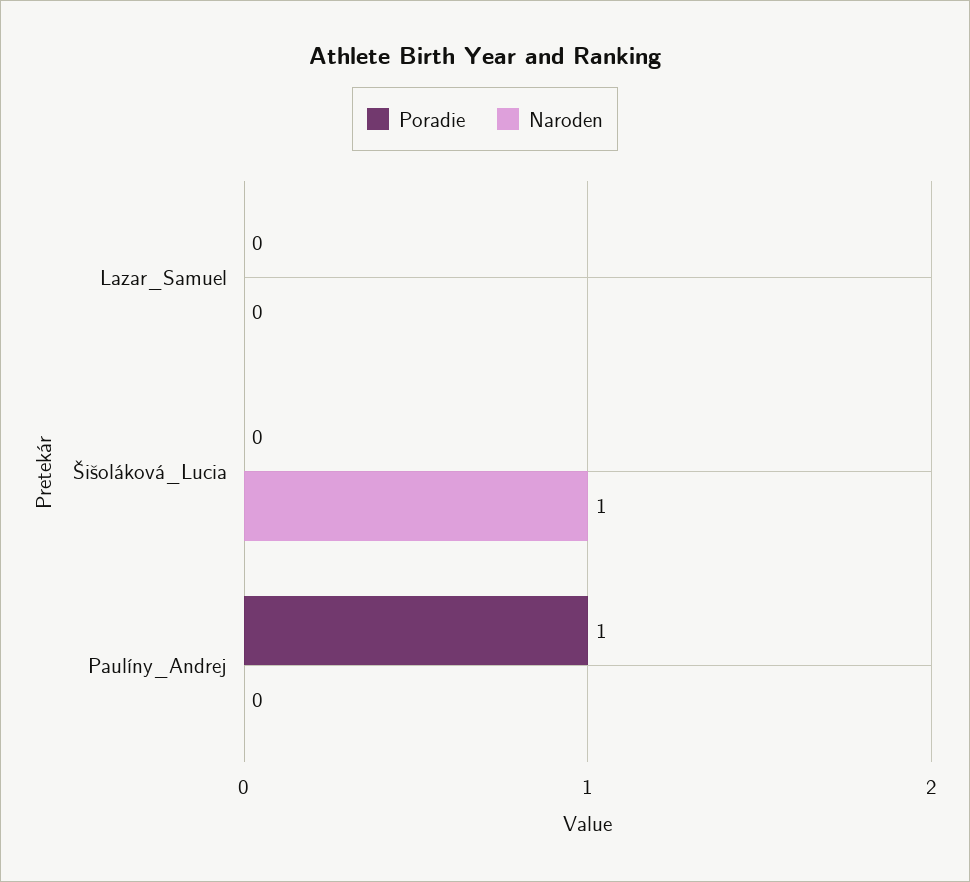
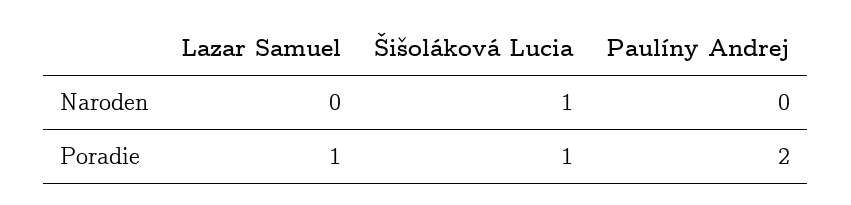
  {
    "Poradie": {
-     "Lazar_Samuel": 0,
+     "Lazar_Samuel": 1,
-     "Šišoláková_Lucia": 0,
+     "Šišoláková_Lucia": 1,
-     "Paulíny_Andrej": 1
+     "Paulíny_Andrej": 2
    },
    "Naroden": {
      "Lazar_Samuel": 0,
      "Šišoláková_Lucia": 1,
      "Paulíny_Andrej": 0
    }
  }

